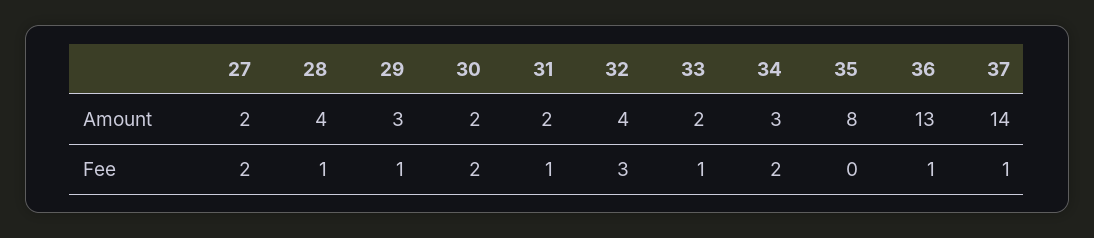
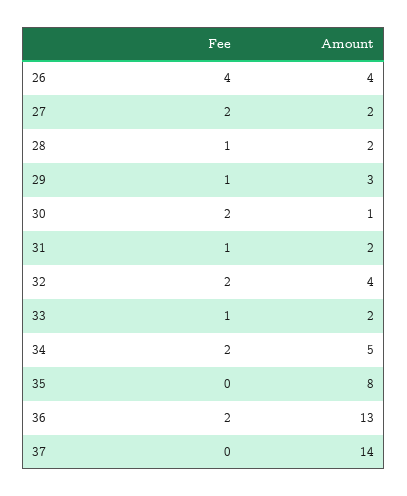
  {
    "27": {
      "Amount": 2,
      "Fee": 2
    },
    "28": {
-     "Amount": 4,
+     "Amount": 2,
      "Fee": 1
    },
    "29": {
      "Amount": 3,
      "Fee": 1
    },
    "30": {
-     "Amount": 2,
+     "Amount": 1,
      "Fee": 2
    },
    "31": {
      "Amount": 2,
      "Fee": 1
    },
    "32": {
      "Amount": 4,
-     "Fee": 3
+     "Fee": 2
    },
    "33": {
      "Amount": 2,
      "Fee": 1
    },
    "34": {
-     "Amount": 3,
+     "Amount": 5,
      "Fee": 2
    },
    "35": {
      "Amount": 8,
      "Fee": 0
    },
    "36": {
      "Amount": 13,
-     "Fee": 1
+     "Fee": 2
    },
    "37": {
      "Amount": 14,
-     "Fee": 1
+     "Fee": 0
-   }
+   },
+   "26": {
+     "Fee": 4,
+     "Amount": 4
+   }
  }

